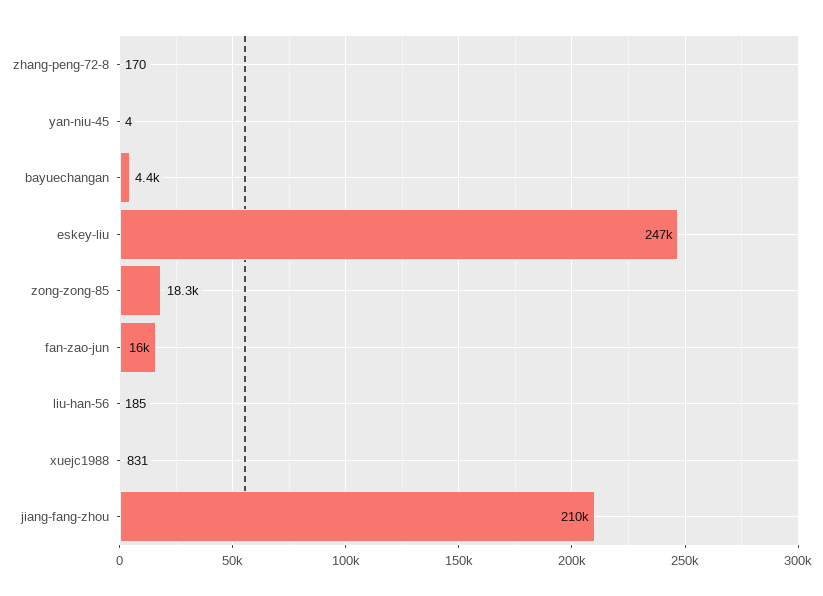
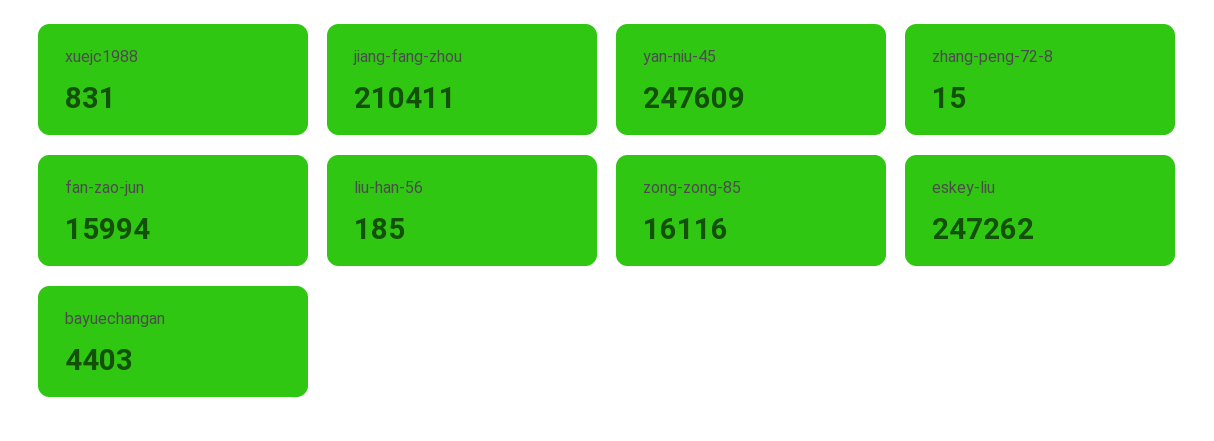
  {
-   "zhang-peng-72-8": 170,
+   "zhang-peng-72-8": 15,
-   "yan-niu-45": 4,
+   "yan-niu-45": 247609,
    "bayuechangan": 4403,
    "eskey-liu": 247262,
-   "zong-zong-85": 18300,
+   "zong-zong-85": 16116,
    "fan-zao-jun": 15994,
    "liu-han-56": 185,
    "xuejc1988": 831,
    "jiang-fang-zhou": 210411
  }

